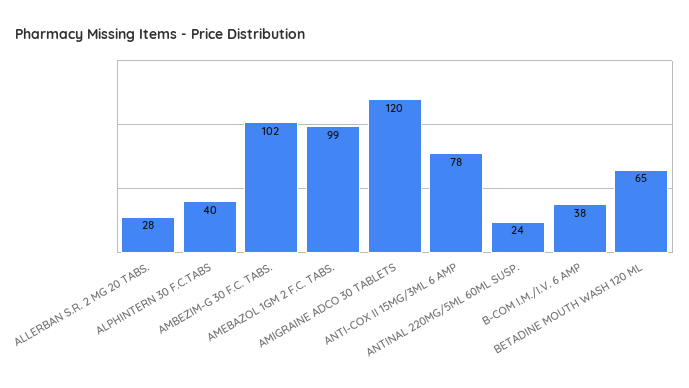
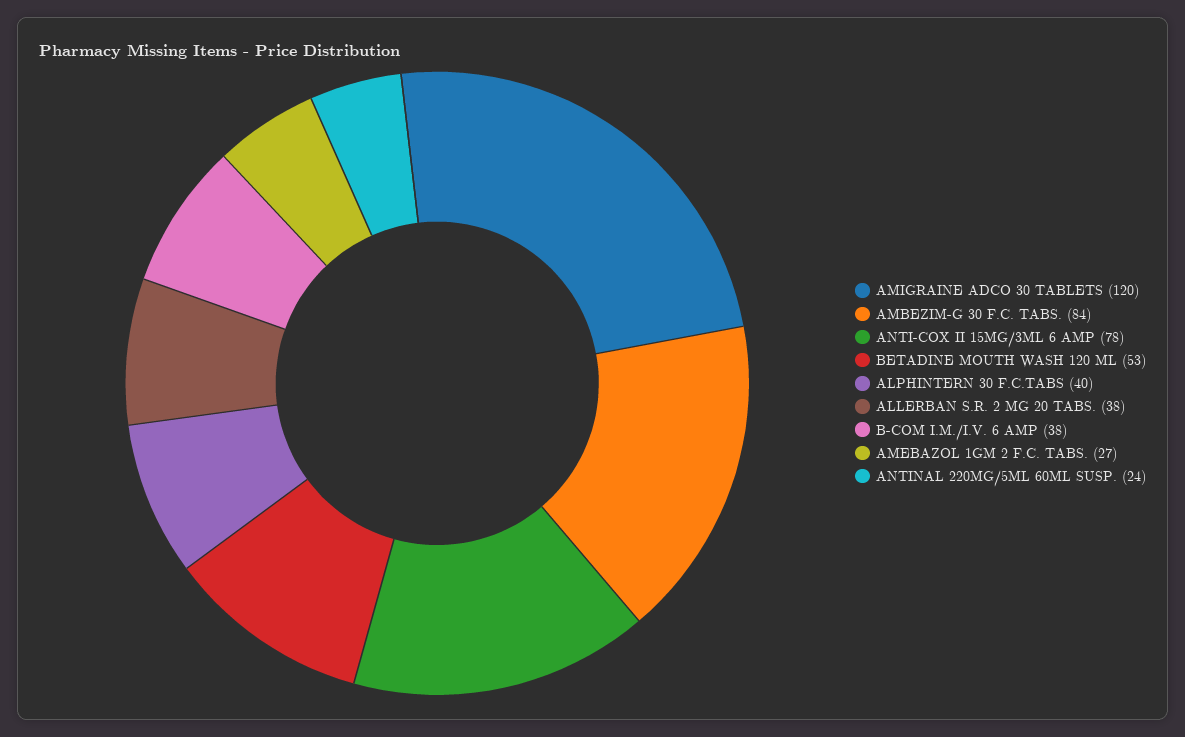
  {
-   "ALLERBAN S.R. 2 MG 20 TABS.": 28,
+   "ALLERBAN S.R. 2 MG 20 TABS.": 38,
    "ALPHINTERN 30 F.C.TABS": 40,
-   "AMBEZIM-G 30 F.C. TABS.": 102,
+   "AMBEZIM-G 30 F.C. TABS.": 84,
-   "AMEBAZOL 1GM 2 F.C. TABS.": 99,
+   "AMEBAZOL 1GM 2 F.C. TABS.": 27,
    "AMIGRAINE ADCO 30 TABLETS": 120,
    "ANTI-COX II 15MG/3ML 6 AMP": 78,
    "ANTINAL 220MG/5ML 60ML SUSP.": 24,
    "B-COM I.M./I.V. 6 AMP": 38,
-   "BETADINE MOUTH WASH 120 ML": 65
+   "BETADINE MOUTH WASH 120 ML": 53
  }

